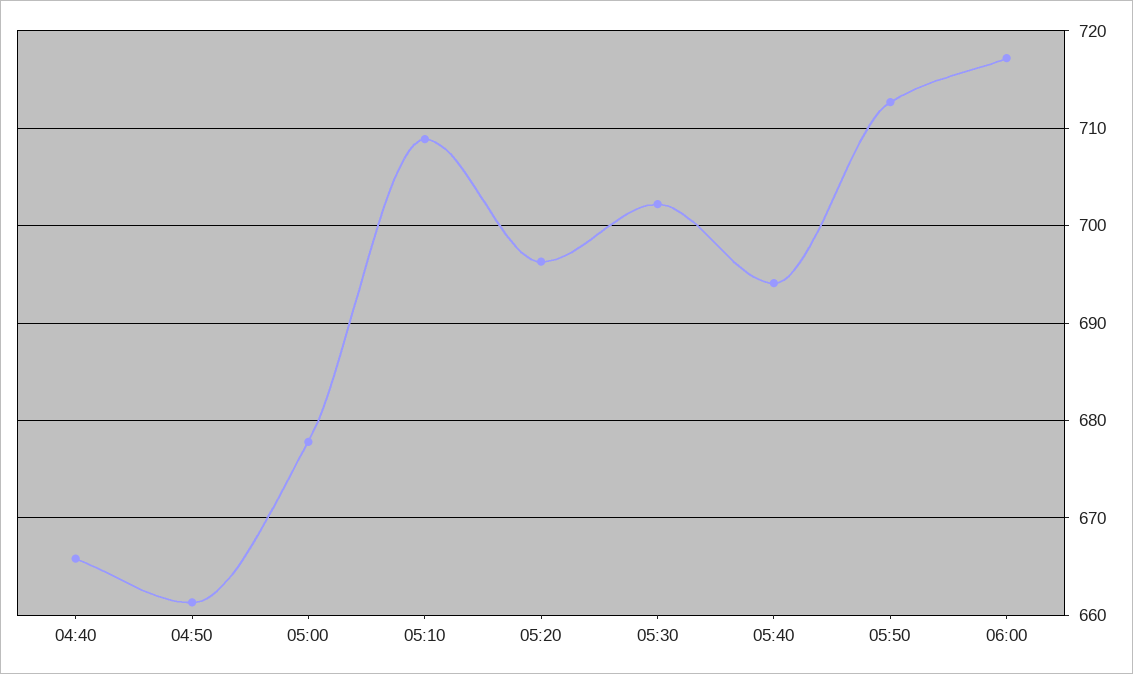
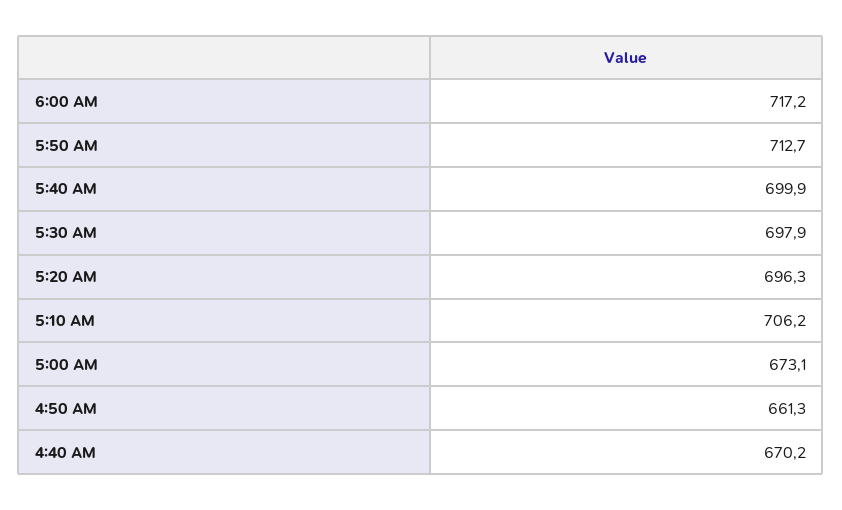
  {
-   "04:40": 666,
+   "04:40": 670.2,
    "04:50": 661.3,
-   "05:00": 678,
+   "05:00": 673.1,
-   "05:10": 709,
+   "05:10": 706.2,
    "05:20": 696.3,
-   "05:30": 702,
+   "05:30": 697.9,
-   "05:40": 694,
+   "05:40": 699.9,
    "05:50": 712.7,
    "06:00": 717.2
  }

